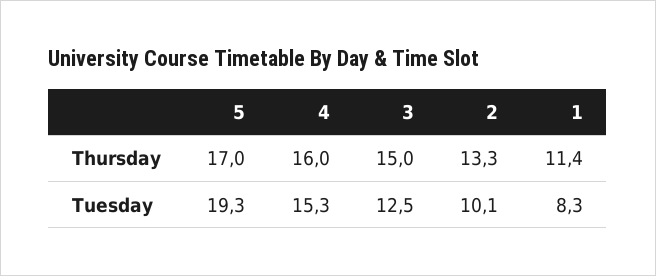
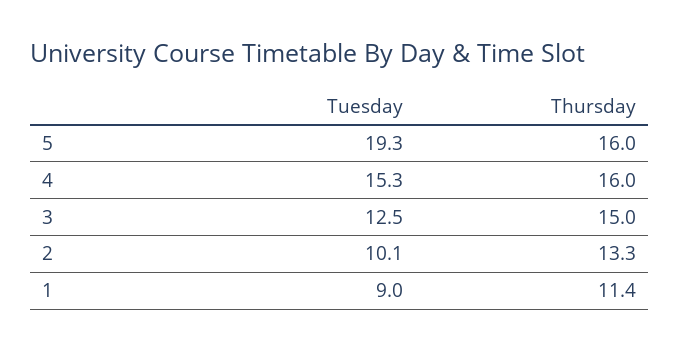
  {
    "5": {
-     "Thursday": 17,
+     "Thursday": 16,
      "Tuesday": 19.3
    },
    "4": {
      "Thursday": 16,
      "Tuesday": 15.3
    },
    "3": {
      "Thursday": 15,
      "Tuesday": 12.5
    },
    "2": {
      "Thursday": 13.3,
      "Tuesday": 10.1
    },
    "1": {
      "Thursday": 11.4,
-     "Tuesday": 8.3
+     "Tuesday": 9
    }
  }

